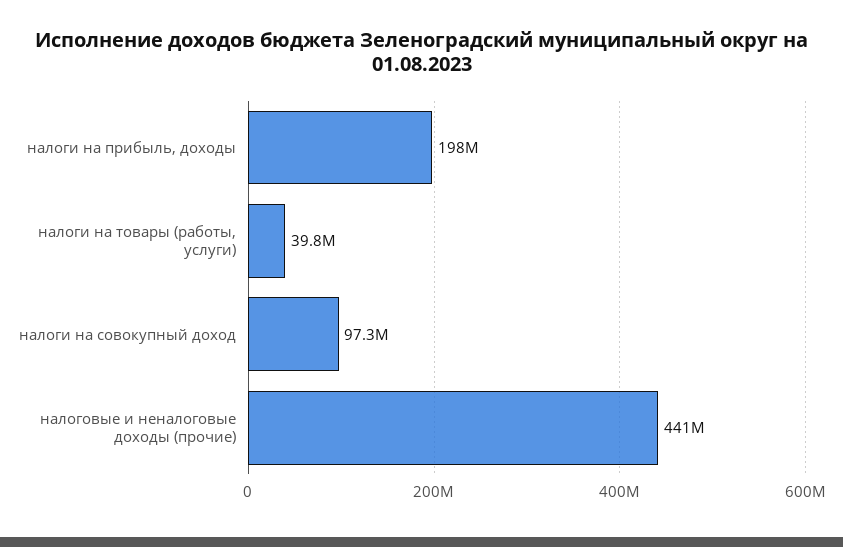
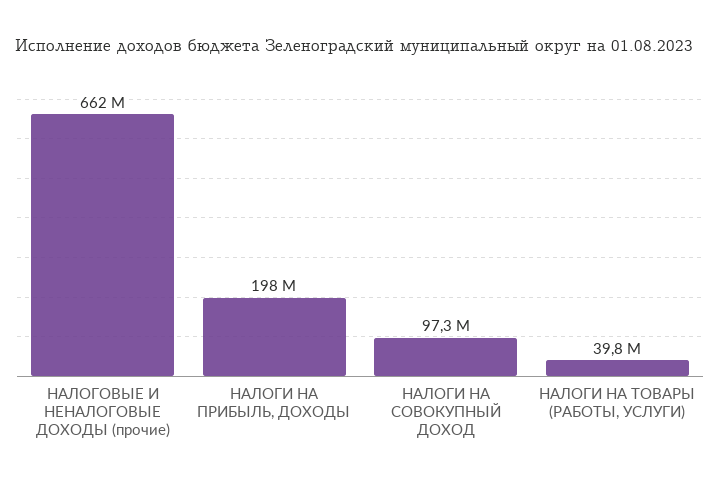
  {
    "налоги на прибыль, доходы": 198000000,
    "налоги на товары (работы, услуги)": 39800000,
    "налоги на совокупный доход": 97300000,
-   "налоговые и неналоговые доходы (прочие)": 441000000
+   "налоговые и неналоговые доходы (прочие)": 662000000
  }

